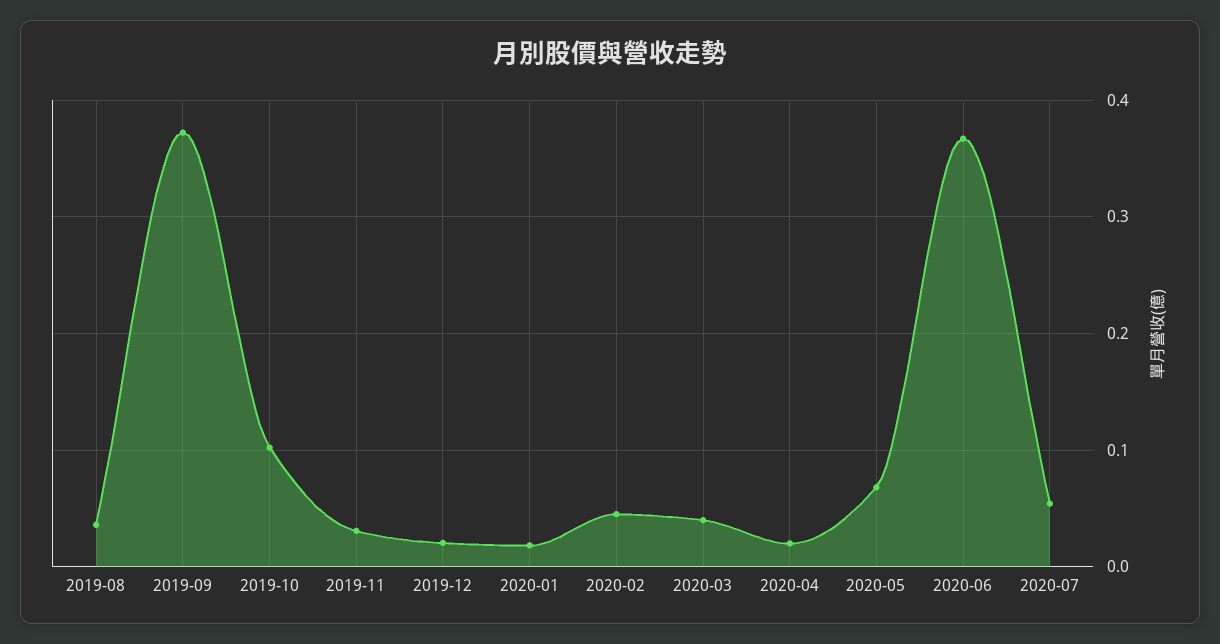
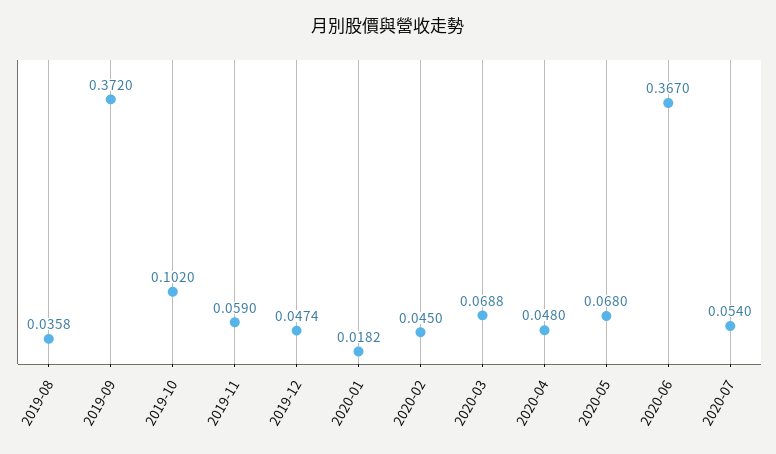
  {
    "2019-08": 0.0358,
    "2019-09": 0.372,
    "2019-10": 0.102,
-   "2019-11": 0.03,
+   "2019-11": 0.059,
-   "2019-12": 0.02,
+   "2019-12": 0.0474,
    "2020-01": 0.0182,
    "2020-02": 0.045,
-   "2020-03": 0.04,
+   "2020-03": 0.0688,
-   "2020-04": 0.02,
+   "2020-04": 0.048,
    "2020-05": 0.068,
    "2020-06": 0.367,
    "2020-07": 0.054
  }

